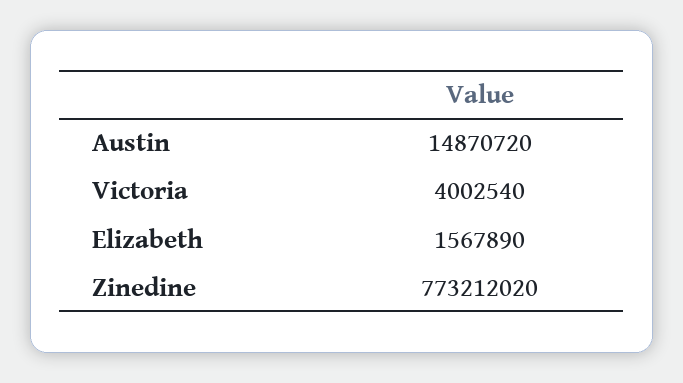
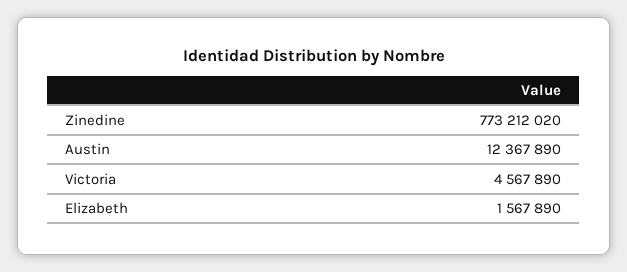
  {
-   "Austin": 14870720,
+   "Austin": 12367890,
-   "Victoria": 4002540,
+   "Victoria": 4567890,
    "Elizabeth": 1567890,
    "Zinedine": 773212020
  }

